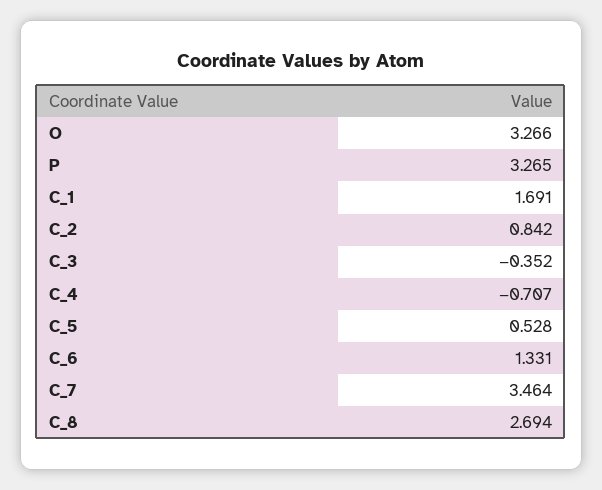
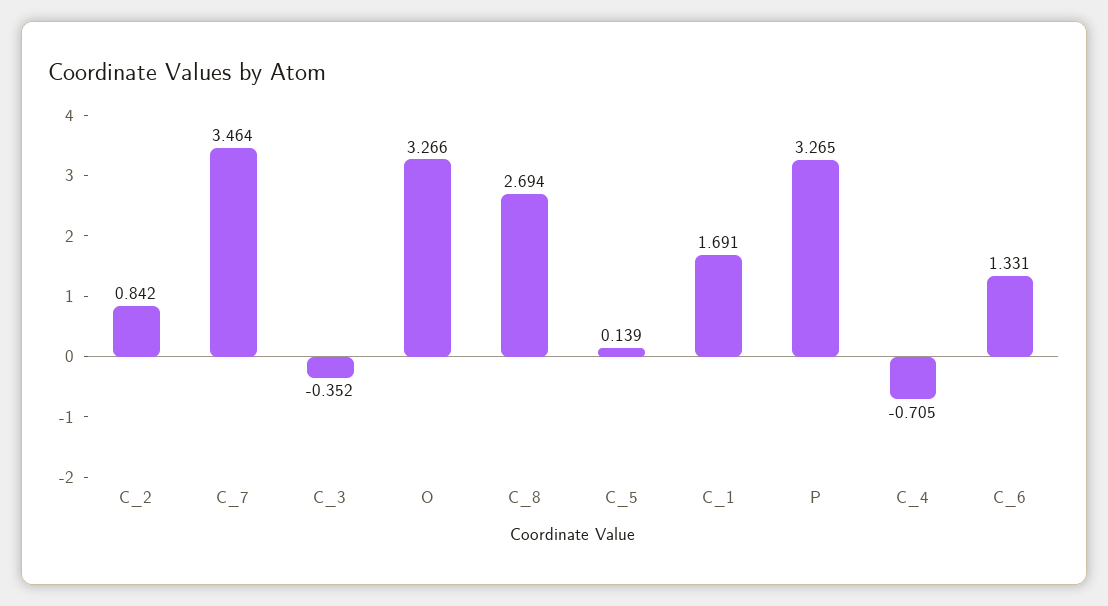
  {
    "O": 3.266,
    "P": 3.265,
    "C_1": 1.691,
    "C_2": 0.842,
    "C_3": -0.352,
-   "C_4": -0.707,
+   "C_4": -0.705,
-   "C_5": 0.528,
+   "C_5": 0.139,
    "C_6": 1.331,
    "C_7": 3.464,
    "C_8": 2.694
  }

